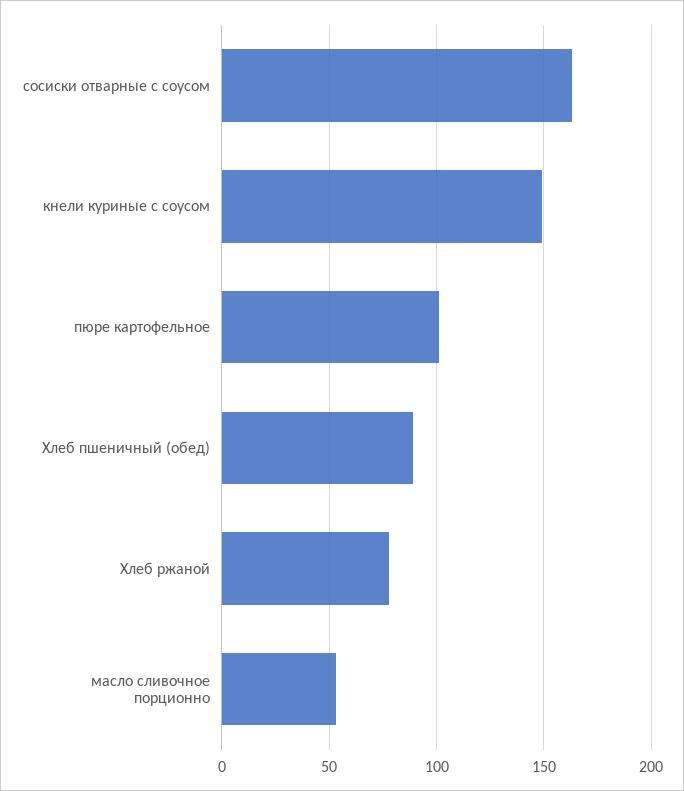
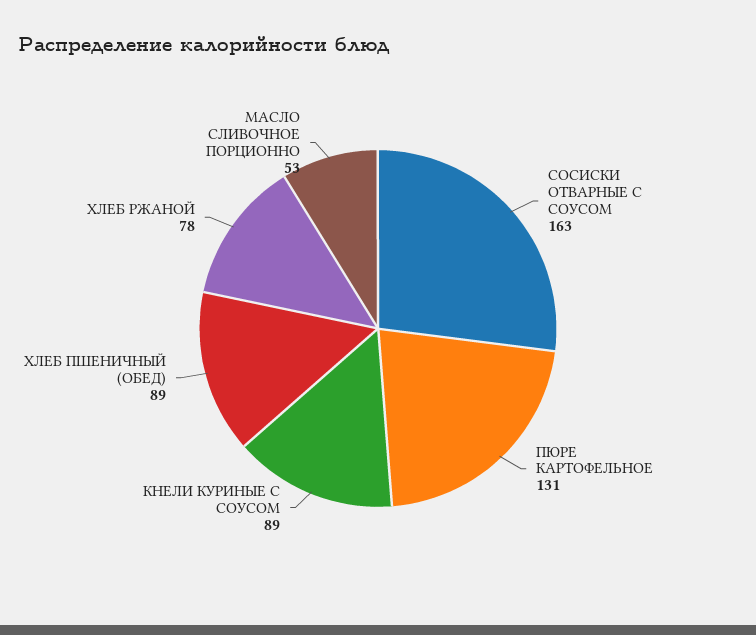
  {
    "сосиски отварные с соусом": 163,
-   "кнели куриные с соусом": 150,
+   "кнели куриные с соусом": 89,
-   "пюре картофельное": 100,
+   "пюре картофельное": 131,
    "Хлеб пшеничный (обед)": 89,
    "Хлеб ржаной": 78,
    "масло сливочное порционно": 53
  }

